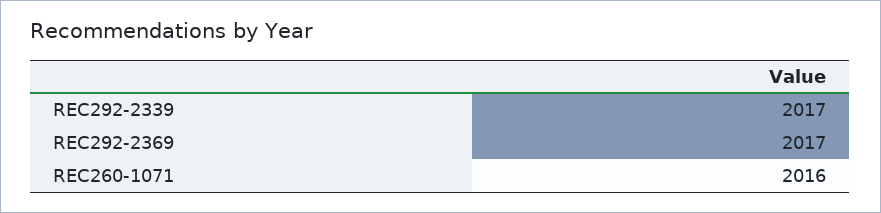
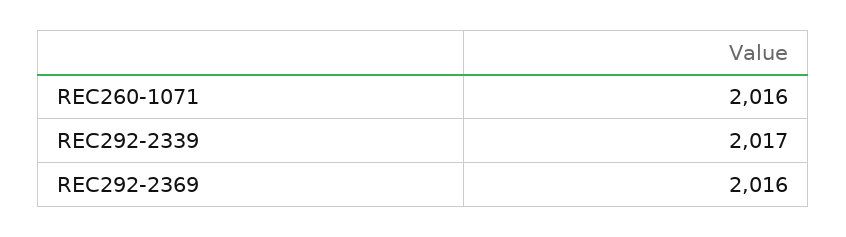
  {
    "REC292-2339": 2017,
-   "REC292-2369": 2017,
+   "REC292-2369": 2016,
    "REC260-1071": 2016
  }

